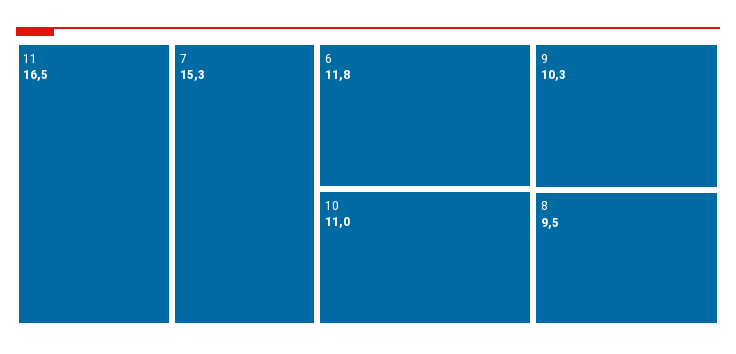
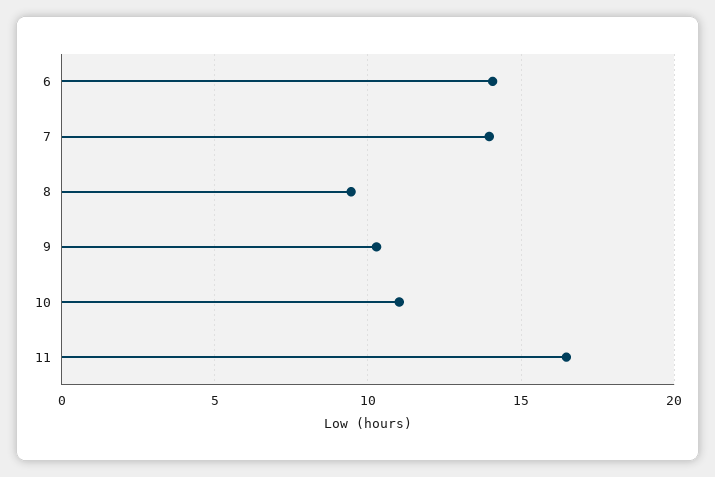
  {
    "11": 16.5,
-   "7": 15.3,
+   "7": 14,
-   "6": 11.8,
+   "6": 14,
    "10": 11,
    "9": 10.3,
    "8": 9.5
  }

